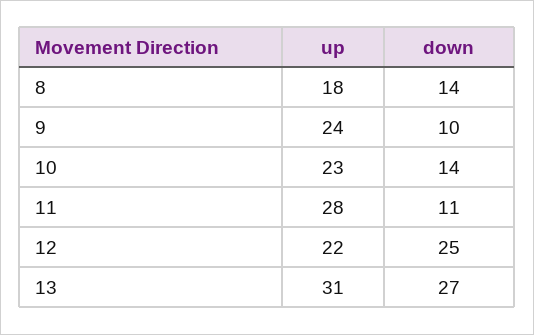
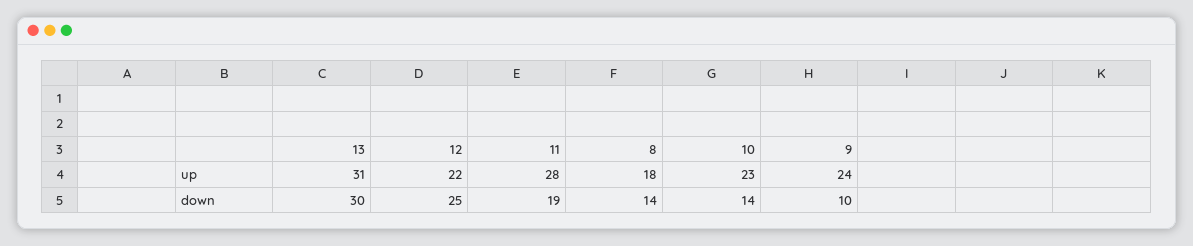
  {
    "up": {
      "8": 18,
      "9": 24,
      "10": 23,
      "11": 28,
      "12": 22,
      "13": 31
    },
    "down": {
      "8": 14,
      "9": 10,
      "10": 14,
-     "11": 11,
+     "11": 19,
      "12": 25,
-     "13": 27
+     "13": 30
    }
  }

